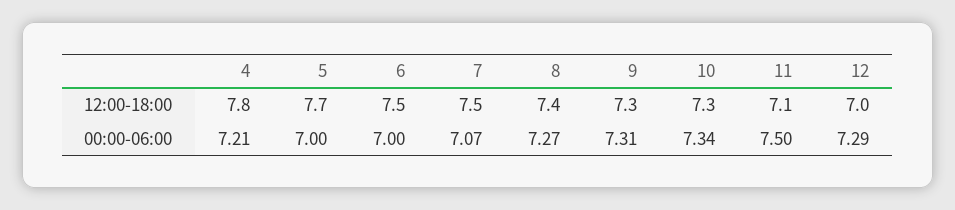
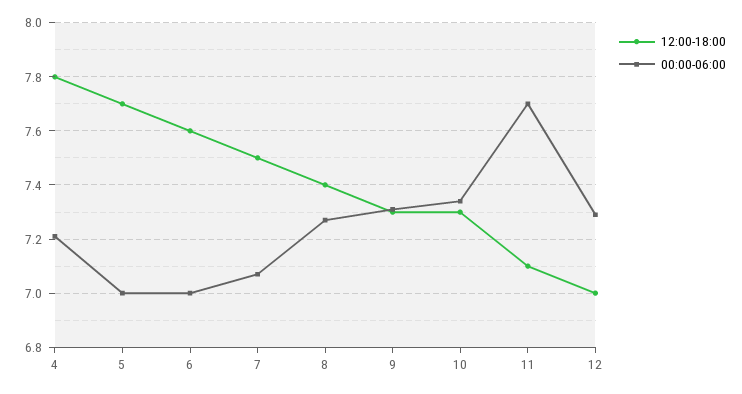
  {
    "12:00-18:00": {
      "4": 7.8,
      "5": 7.7,
-     "6": 7.5,
+     "6": 7.6,
      "7": 7.5,
      "8": 7.4,
      "9": 7.3,
      "10": 7.3,
      "11": 7.1,
      "12": 7
    },
    "00:00-06:00": {
      "4": 7.21,
      "5": 7,
      "6": 7,
      "7": 7.07,
      "8": 7.27,
      "9": 7.31,
      "10": 7.34,
-     "11": 7.5,
+     "11": 7.7,
      "12": 7.29
    }
  }

